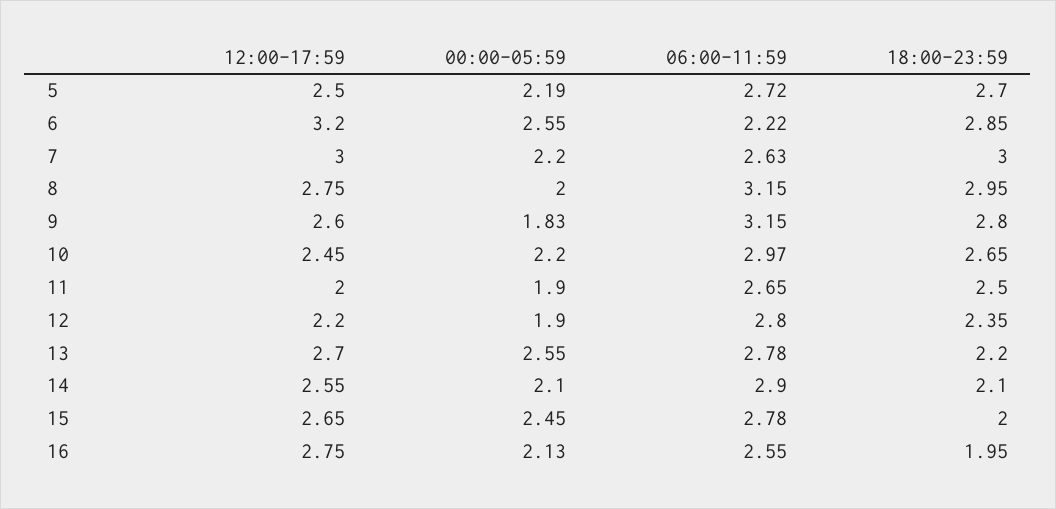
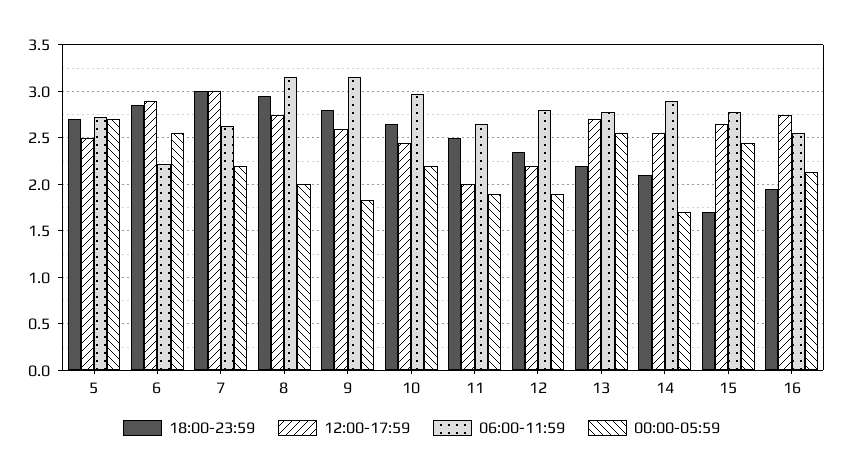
  {
    "12:00-17:59": {
      "5": 2.5,
-     "6": 3.2,
+     "6": 2.9,
      "7": 3,
      "8": 2.75,
      "9": 2.6,
      "10": 2.45,
      "11": 2,
      "12": 2.2,
      "13": 2.7,
      "14": 2.55,
      "15": 2.65,
      "16": 2.75
    },
    "00:00-05:59": {
-     "5": 2.19,
+     "5": 2.7,
      "6": 2.55,
      "7": 2.2,
      "8": 2,
      "9": 1.83,
      "10": 2.2,
      "11": 1.9,
      "12": 1.9,
      "13": 2.55,
-     "14": 2.1,
+     "14": 1.7,
      "15": 2.45,
      "16": 2.13
    },
    "06:00-11:59": {
      "5": 2.72,
      "6": 2.22,
      "7": 2.63,
      "8": 3.15,
      "9": 3.15,
      "10": 2.97,
      "11": 2.65,
      "12": 2.8,
      "13": 2.78,
      "14": 2.9,
      "15": 2.78,
      "16": 2.55
    },
    "18:00-23:59": {
      "5": 2.7,
      "6": 2.85,
      "7": 3,
      "8": 2.95,
      "9": 2.8,
      "10": 2.65,
      "11": 2.5,
      "12": 2.35,
      "13": 2.2,
      "14": 2.1,
-     "15": 2,
+     "15": 1.7,
      "16": 1.95
    }
  }

